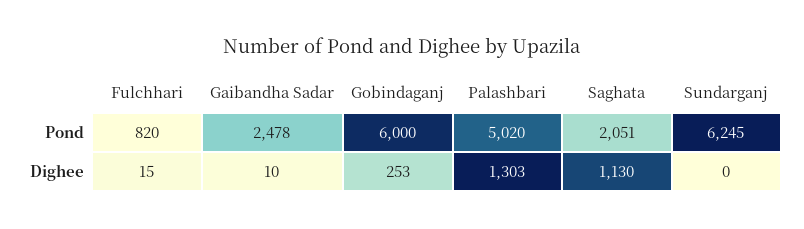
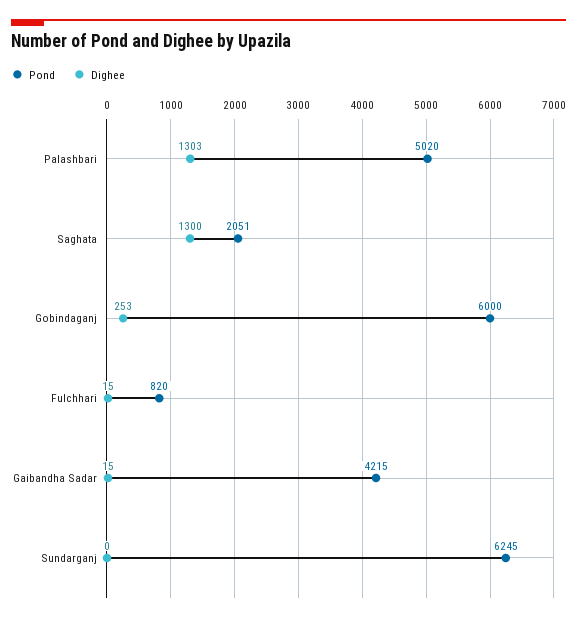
  {
    "Pond": {
      "Fulchhari": 820,
-     "Gaibandha Sadar": 2478,
+     "Gaibandha Sadar": 4215,
      "Gobindaganj": 6000,
      "Palashbari": 5020,
      "Saghata": 2051,
      "Sundarganj": 6245
    },
    "Dighee": {
      "Fulchhari": 15,
-     "Gaibandha Sadar": 10,
+     "Gaibandha Sadar": 15,
      "Gobindaganj": 253,
      "Palashbari": 1303,
-     "Saghata": 1130,
+     "Saghata": 1300,
      "Sundarganj": 0
    }
  }

